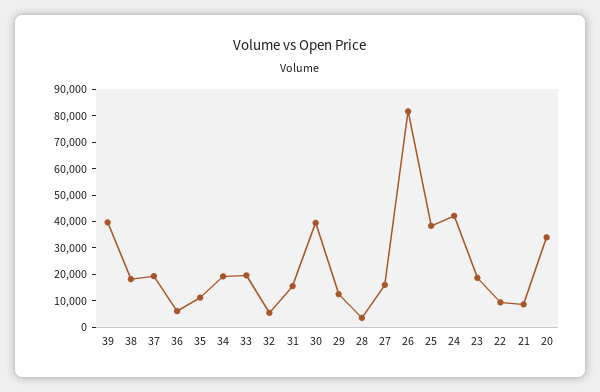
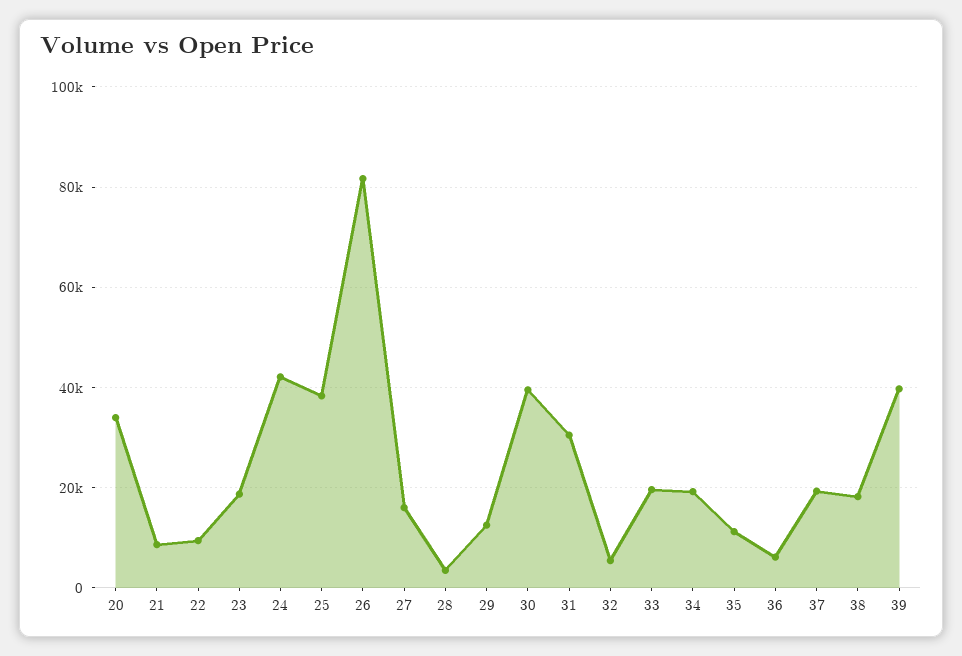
  {
    "39": 40000,
    "38": 18000,
    "37": 20000,
    "36": 6000,
    "35": 12000,
    "34": 20000,
    "33": 20000,
    "32": 6000,
-   "31": 15000,
+   "31": 30000,
    "30": 40000,
    "29": 12000,
    "28": 4000,
    "27": 16000,
    "26": 82000,
    "25": 38000,
    "24": 42000,
    "23": 18000,
    "22": 10000,
    "21": 8000,
    "20": 34000
  }

